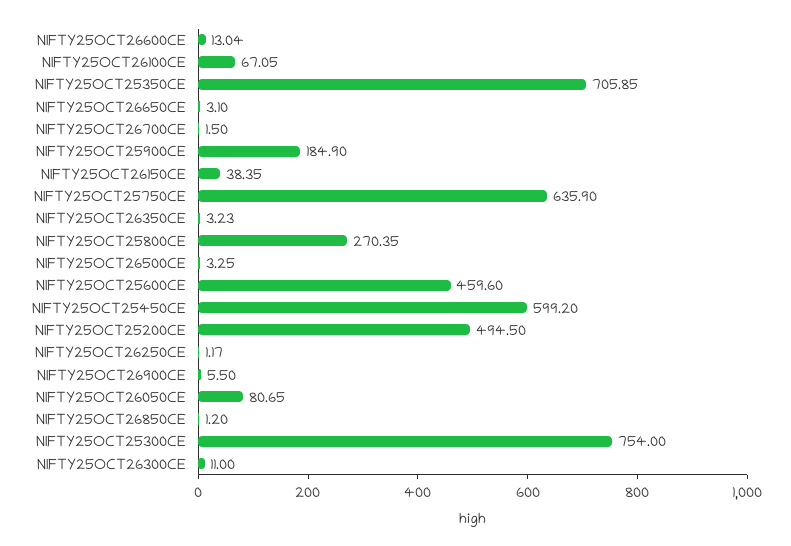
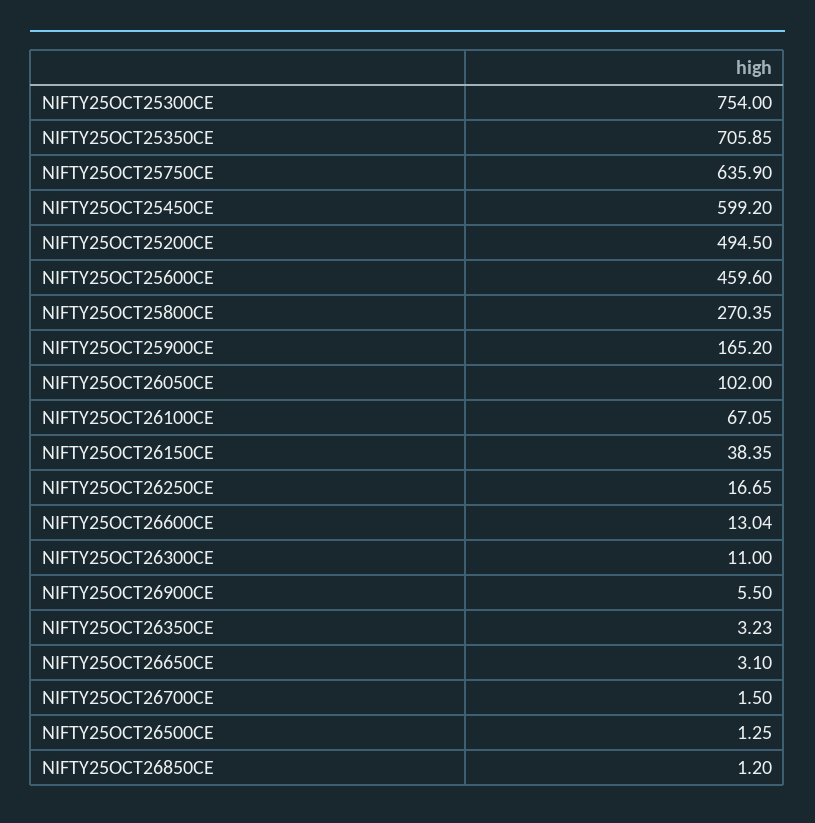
  {
    "NIFTY25OCT26600CE": 13.04,
    "NIFTY25OCT26100CE": 67.05,
    "NIFTY25OCT25350CE": 705.85,
    "NIFTY25OCT26650CE": 3.1,
    "NIFTY25OCT26700CE": 1.5,
-   "NIFTY25OCT25900CE": 184.9,
+   "NIFTY25OCT25900CE": 165.2,
    "NIFTY25OCT26150CE": 38.35,
    "NIFTY25OCT25750CE": 635.9,
    "NIFTY25OCT26350CE": 3.23,
    "NIFTY25OCT25800CE": 270.35,
-   "NIFTY25OCT26500CE": 3.25,
+   "NIFTY25OCT26500CE": 1.25,
    "NIFTY25OCT25600CE": 459.6,
    "NIFTY25OCT25450CE": 599.2,
    "NIFTY25OCT25200CE": 494.5,
-   "NIFTY25OCT26250CE": 1.17,
+   "NIFTY25OCT26250CE": 16.65,
    "NIFTY25OCT26900CE": 5.5,
-   "NIFTY25OCT26050CE": 80.65,
+   "NIFTY25OCT26050CE": 102,
    "NIFTY25OCT26850CE": 1.2,
    "NIFTY25OCT25300CE": 754,
    "NIFTY25OCT26300CE": 11
  }

